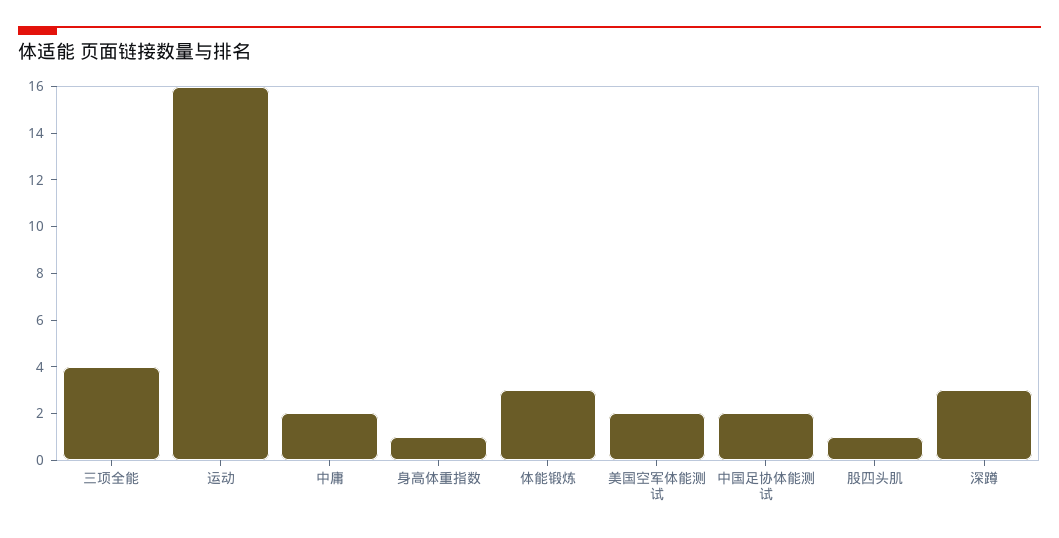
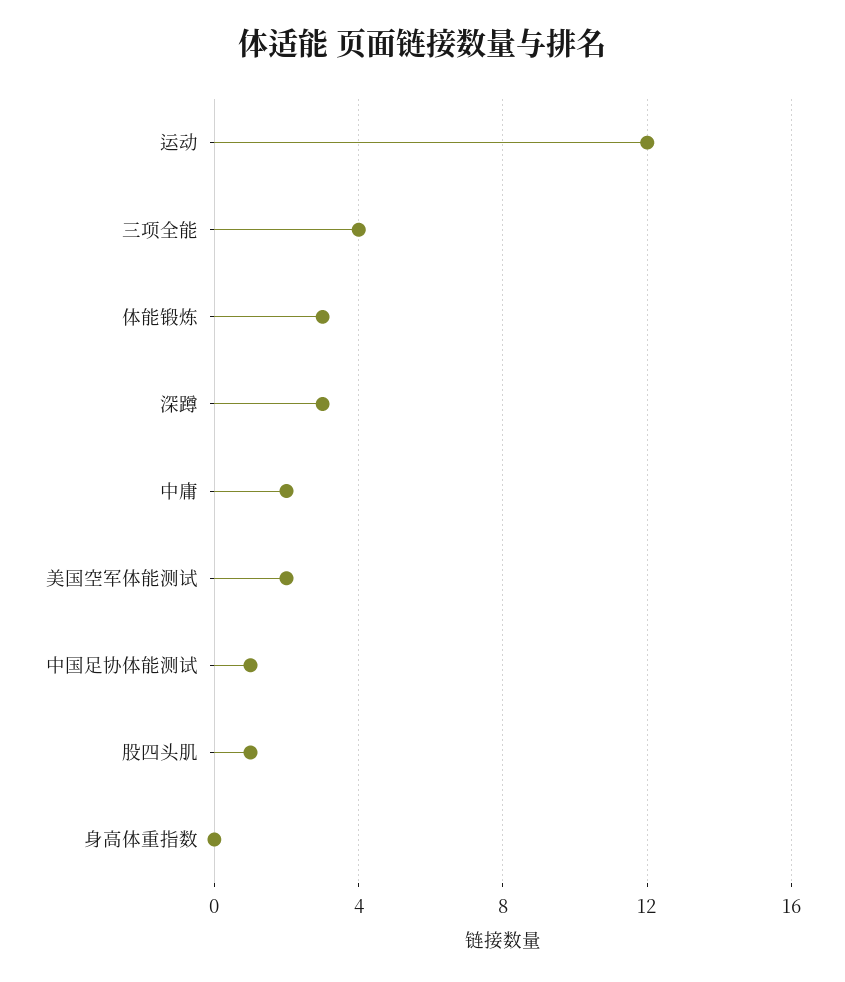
  {
    "三项全能": 4,
-   "运动": 16,
+   "运动": 12,
    "中庸": 2,
-   "身高体重指数": 1,
+   "身高体重指数": 0,
    "体能锻炼": 3,
    "美国空军体能测试": 2,
-   "中国足协体能测试": 2,
+   "中国足协体能测试": 1,
    "股四头肌": 1,
    "深蹲": 3
  }

